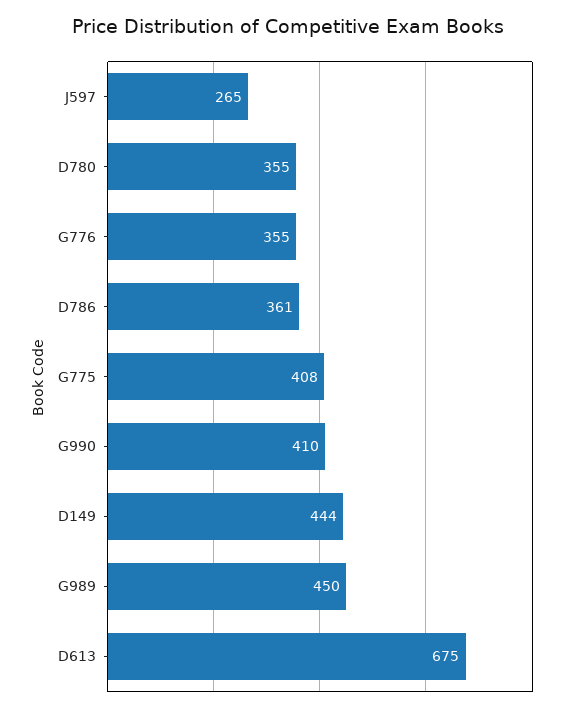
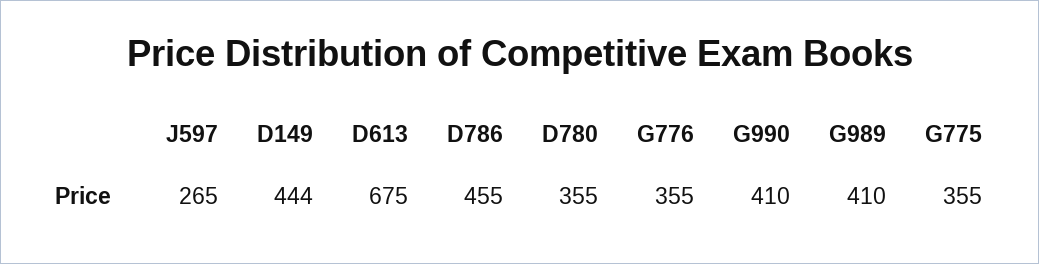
  {
    "J597": 265,
    "D780": 355,
    "G776": 355,
-   "D786": 361,
+   "D786": 455,
-   "G775": 408,
+   "G775": 355,
    "G990": 410,
    "D149": 444,
-   "G989": 450,
+   "G989": 410,
    "D613": 675
  }

